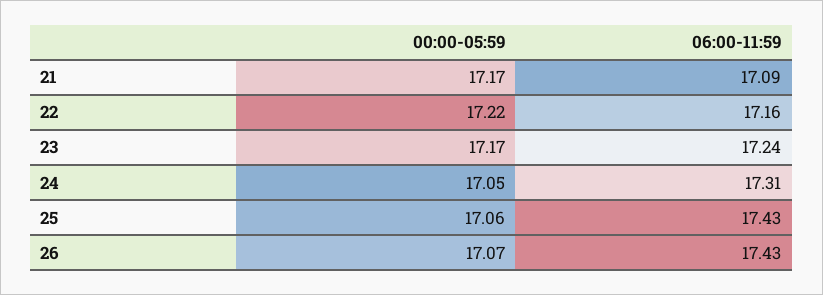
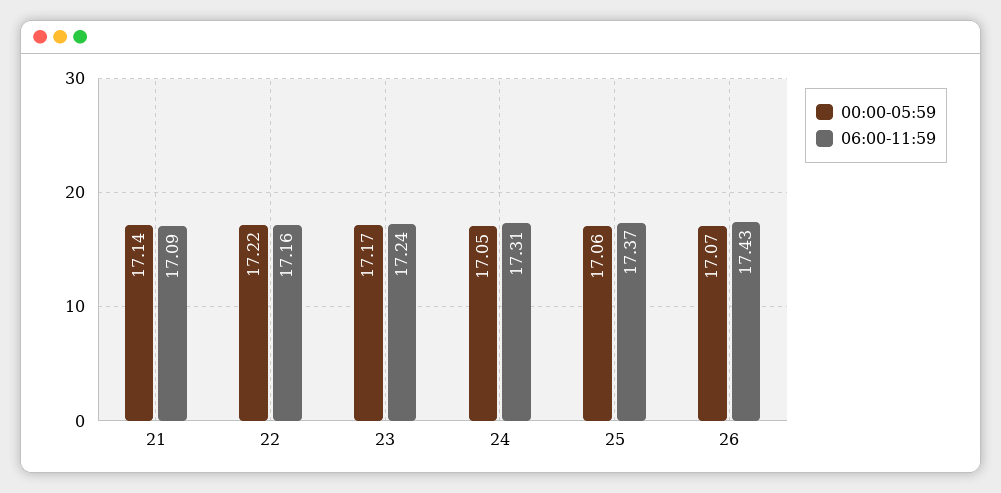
  {
    "00:00-05:59": {
-     "21": 17.17,
+     "21": 17.14,
      "22": 17.22,
      "23": 17.17,
      "24": 17.05,
      "25": 17.06,
      "26": 17.07
    },
    "06:00-11:59": {
      "21": 17.09,
      "22": 17.16,
      "23": 17.24,
      "24": 17.31,
-     "25": 17.43,
+     "25": 17.37,
      "26": 17.43
    }
  }

